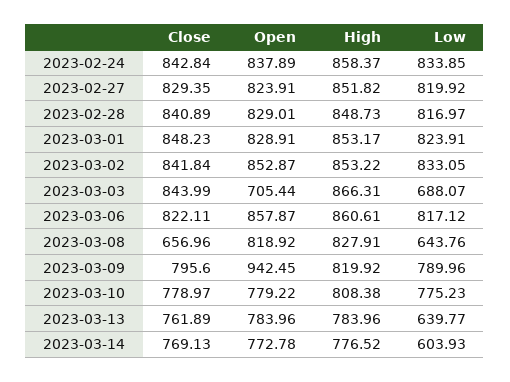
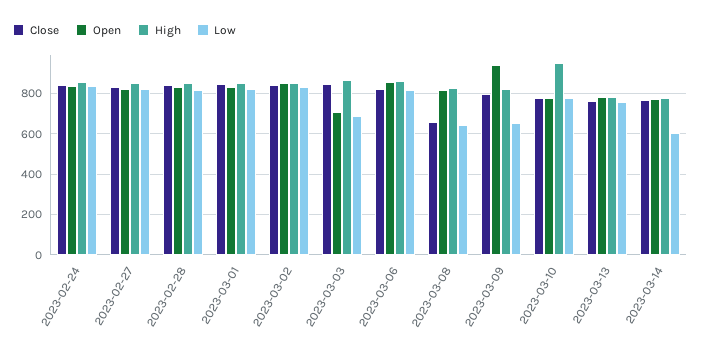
  {
    "Close": {
      "2023-02-24": 842.84,
      "2023-02-27": 829.35,
      "2023-02-28": 840.89,
      "2023-03-01": 848.23,
      "2023-03-02": 841.84,
      "2023-03-03": 843.99,
      "2023-03-06": 822.11,
      "2023-03-08": 656.96,
      "2023-03-09": 795.6,
      "2023-03-10": 778.97,
      "2023-03-13": 761.89,
      "2023-03-14": 769.13
    },
    "Open": {
      "2023-02-24": 837.89,
      "2023-02-27": 823.91,
      "2023-02-28": 829.01,
      "2023-03-01": 828.91,
      "2023-03-02": 852.87,
      "2023-03-03": 705.44,
      "2023-03-06": 857.87,
      "2023-03-08": 818.92,
      "2023-03-09": 942.45,
      "2023-03-10": 779.22,
      "2023-03-13": 783.96,
      "2023-03-14": 772.78
    },
    "High": {
      "2023-02-24": 858.37,
      "2023-02-27": 851.82,
      "2023-02-28": 848.73,
      "2023-03-01": 853.17,
      "2023-03-02": 853.22,
      "2023-03-03": 866.31,
      "2023-03-06": 860.61,
      "2023-03-08": 827.91,
      "2023-03-09": 819.92,
-     "2023-03-10": 808.38,
+     "2023-03-10": 950,
      "2023-03-13": 783.96,
      "2023-03-14": 776.52
    },
    "Low": {
      "2023-02-24": 833.85,
      "2023-02-27": 819.92,
      "2023-02-28": 816.97,
      "2023-03-01": 823.91,
      "2023-03-02": 833.05,
      "2023-03-03": 688.07,
      "2023-03-06": 817.12,
      "2023-03-08": 643.76,
-     "2023-03-09": 789.96,
+     "2023-03-09": 650,
      "2023-03-10": 775.23,
-     "2023-03-13": 639.77,
+     "2023-03-13": 750,
      "2023-03-14": 603.93
    }
  }

